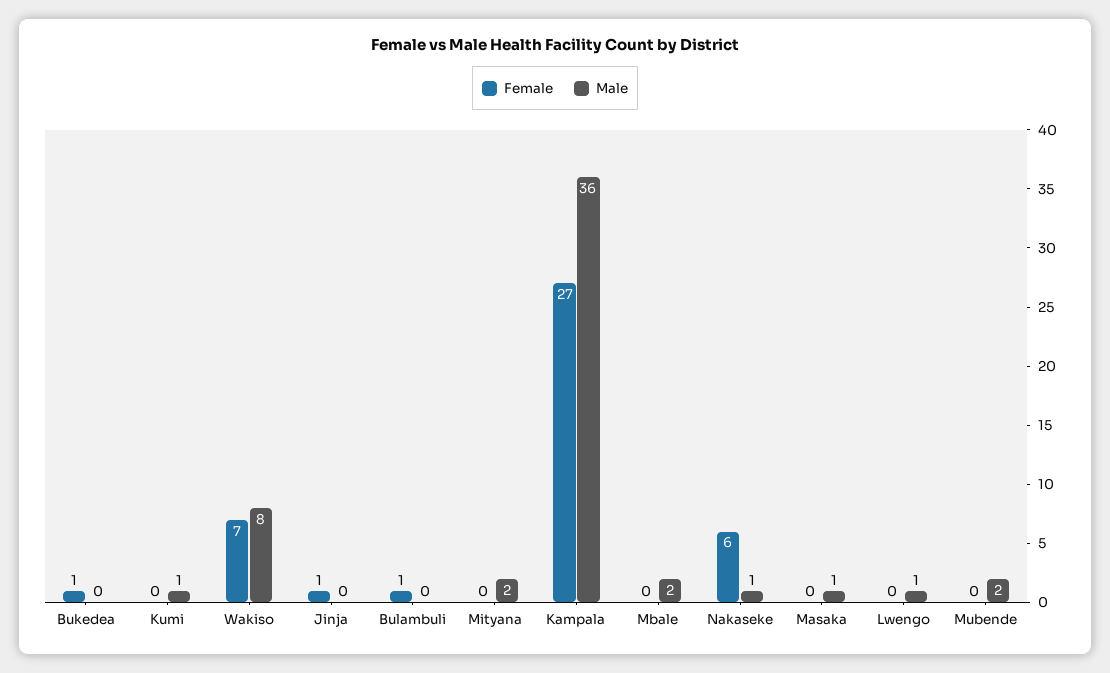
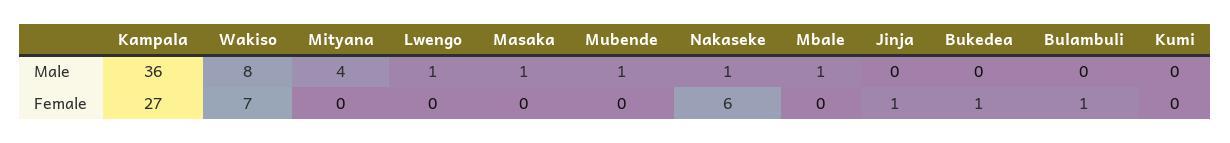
  {
    "Female": {
      "Bukedea": 1,
      "Kumi": 0,
      "Wakiso": 7,
      "Jinja": 1,
      "Bulambuli": 1,
      "Mityana": 0,
      "Kampala": 27,
      "Mbale": 0,
      "Nakaseke": 6,
      "Masaka": 0,
      "Lwengo": 0,
      "Mubende": 0
    },
    "Male": {
      "Bukedea": 0,
-     "Kumi": 1,
+     "Kumi": 0,
      "Wakiso": 8,
      "Jinja": 0,
      "Bulambuli": 0,
-     "Mityana": 2,
+     "Mityana": 4,
      "Kampala": 36,
-     "Mbale": 2,
+     "Mbale": 1,
      "Nakaseke": 1,
      "Masaka": 1,
      "Lwengo": 1,
-     "Mubende": 2
+     "Mubende": 1
    }
  }

